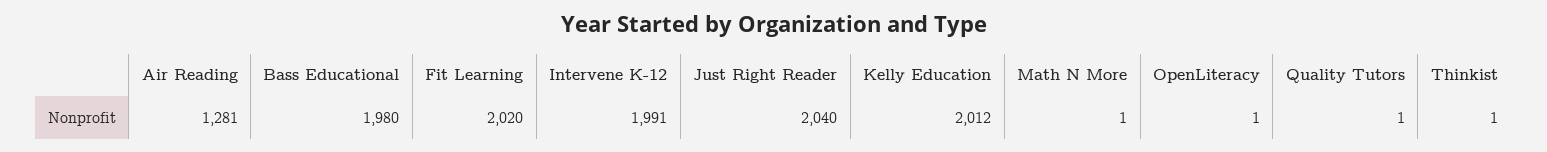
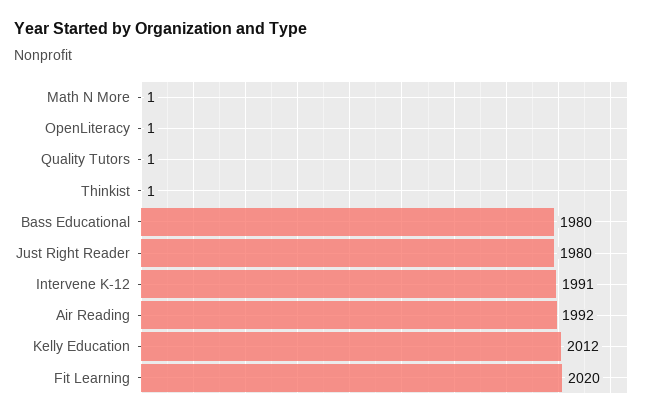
  {
-   "Air Reading": 1281,
+   "Air Reading": 1992,
    "Bass Educational": 1980,
    "Fit Learning": 2020,
    "Intervene K-12": 1991,
-   "Just Right Reader": 2040,
+   "Just Right Reader": 1980,
    "Kelly Education": 2012,
    "Math N More": 1,
    "OpenLiteracy": 1,
    "Quality Tutors": 1,
    "Thinkist": 1
  }

